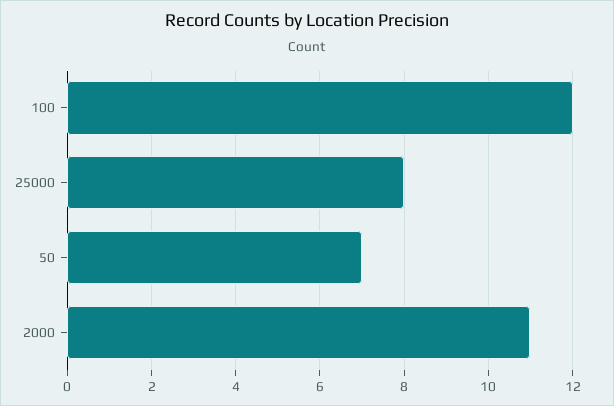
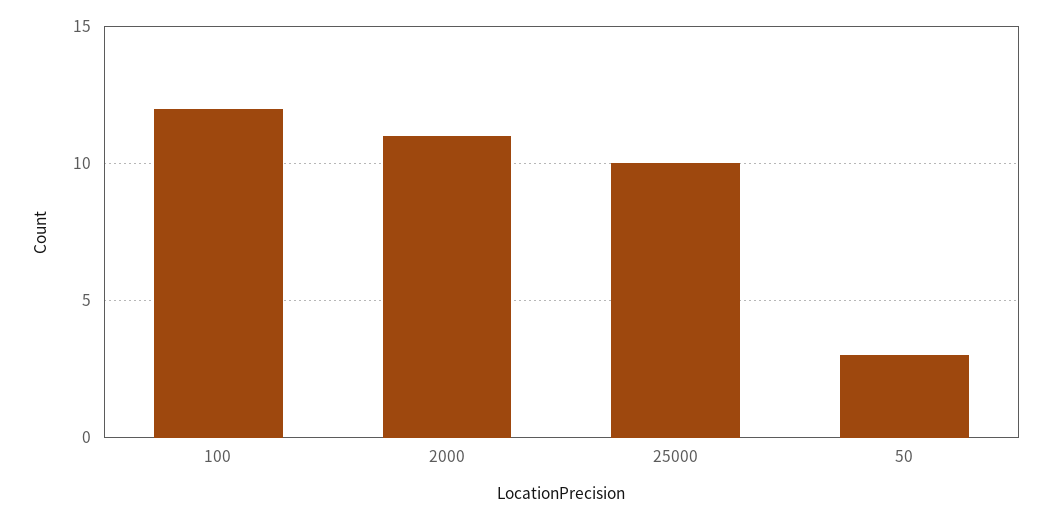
  {
    "100": 12,
-   "25000": 8,
+   "25000": 10,
-   "50": 7,
+   "50": 3,
    "2000": 11
  }

